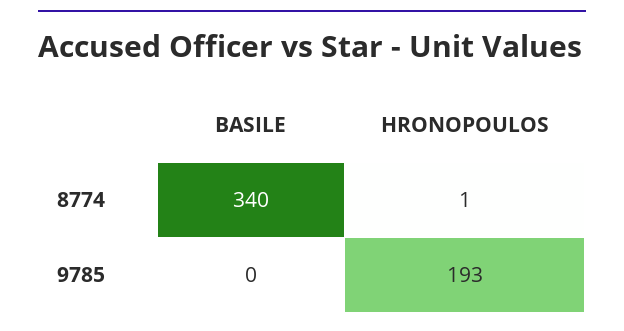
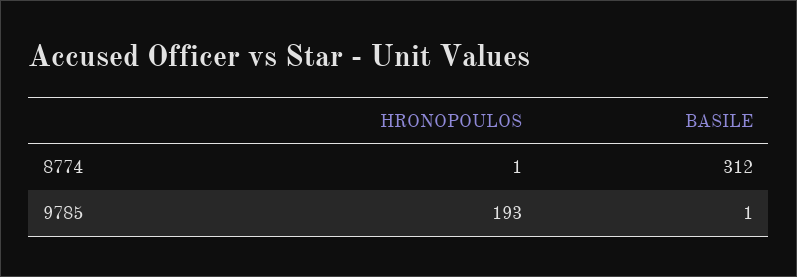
  {
    "BASILE": {
-     "8774": 340,
+     "8774": 312,
-     "9785": 0
+     "9785": 1
    },
    "HRONOPOULOS": {
      "8774": 1,
      "9785": 193
    }
  }

